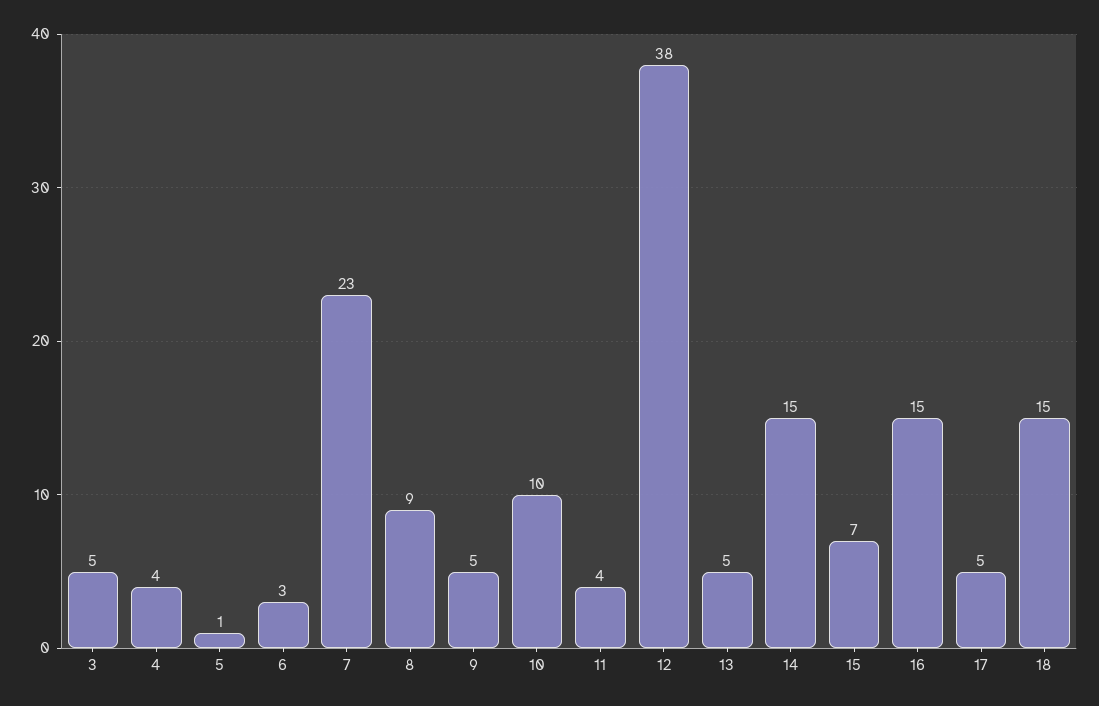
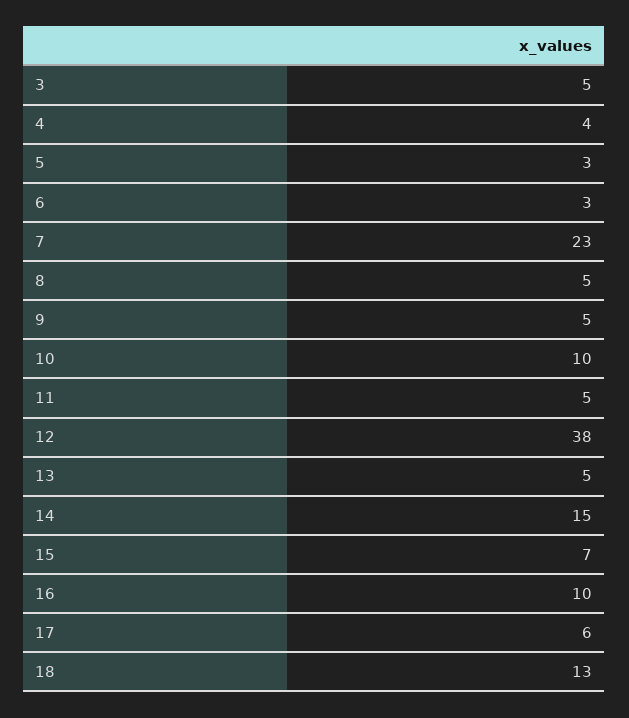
  {
    "3": 5,
    "4": 4,
-   "5": 1,
+   "5": 3,
    "6": 3,
    "7": 23,
-   "8": 9,
+   "8": 5,
    "9": 5,
    "10": 10,
-   "11": 4,
+   "11": 5,
    "12": 38,
    "13": 5,
    "14": 15,
    "15": 7,
-   "16": 15,
+   "16": 10,
-   "17": 5,
+   "17": 6,
-   "18": 15
+   "18": 13
  }

